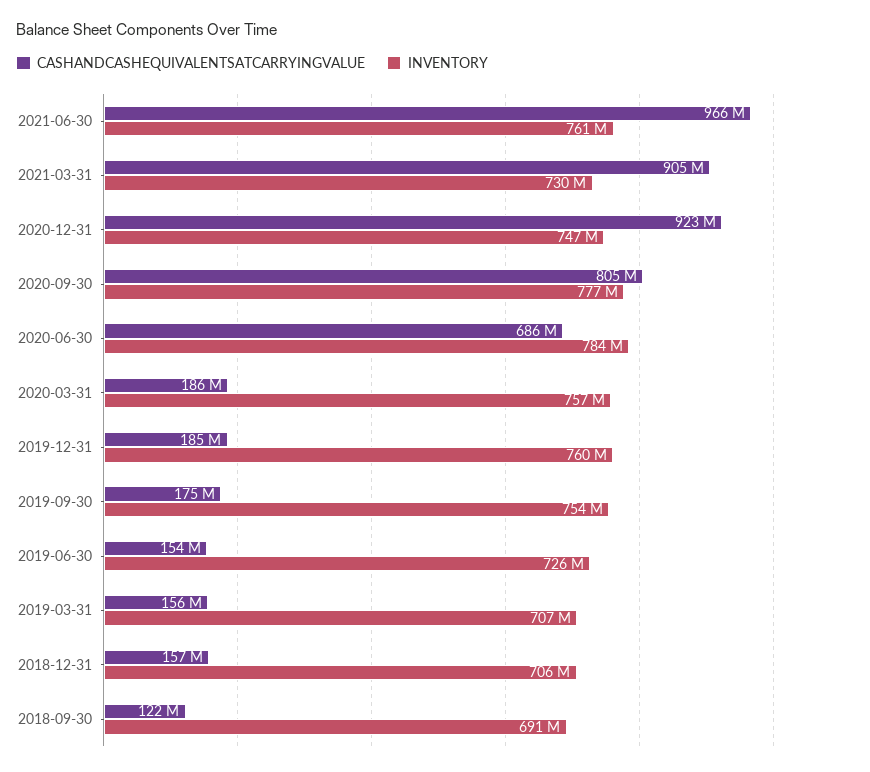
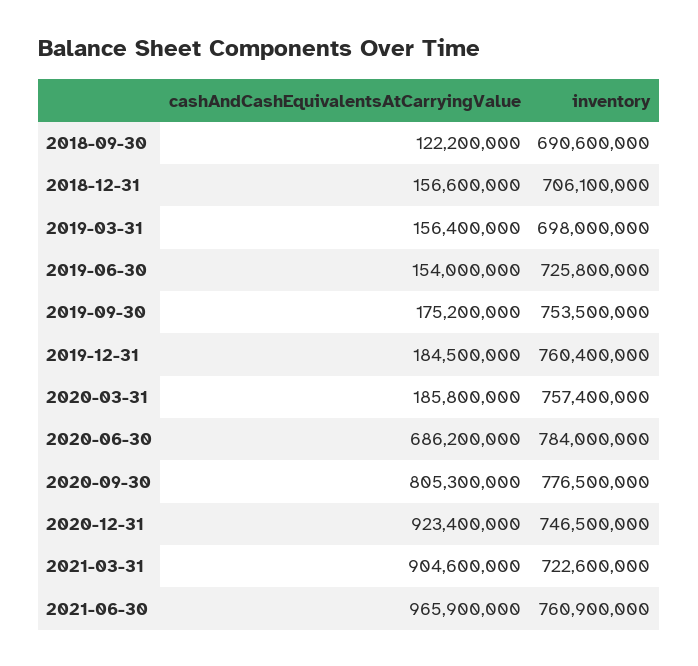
  {
    "CASHANDCASHEQUIVALENTSATCARRYINGVALUE": {
      "2021-06-30": 965900000,
      "2021-03-31": 904600000,
      "2020-12-31": 923400000,
      "2020-09-30": 805300000,
      "2020-06-30": 686200000,
      "2020-03-31": 185800000,
      "2019-12-31": 184500000,
      "2019-09-30": 175200000,
      "2019-06-30": 154000000,
      "2019-03-31": 156400000,
      "2018-12-31": 156600000,
      "2018-09-30": 122200000
    },
    "INVENTORY": {
      "2021-06-30": 760900000,
-     "2021-03-31": 730000000,
+     "2021-03-31": 722600000,
      "2020-12-31": 746500000,
      "2020-09-30": 776500000,
      "2020-06-30": 784000000,
      "2020-03-31": 757400000,
      "2019-12-31": 760400000,
      "2019-09-30": 753500000,
      "2019-06-30": 725800000,
-     "2019-03-31": 707000000,
+     "2019-03-31": 698000000,
      "2018-12-31": 706100000,
      "2018-09-30": 690600000
    }
  }

